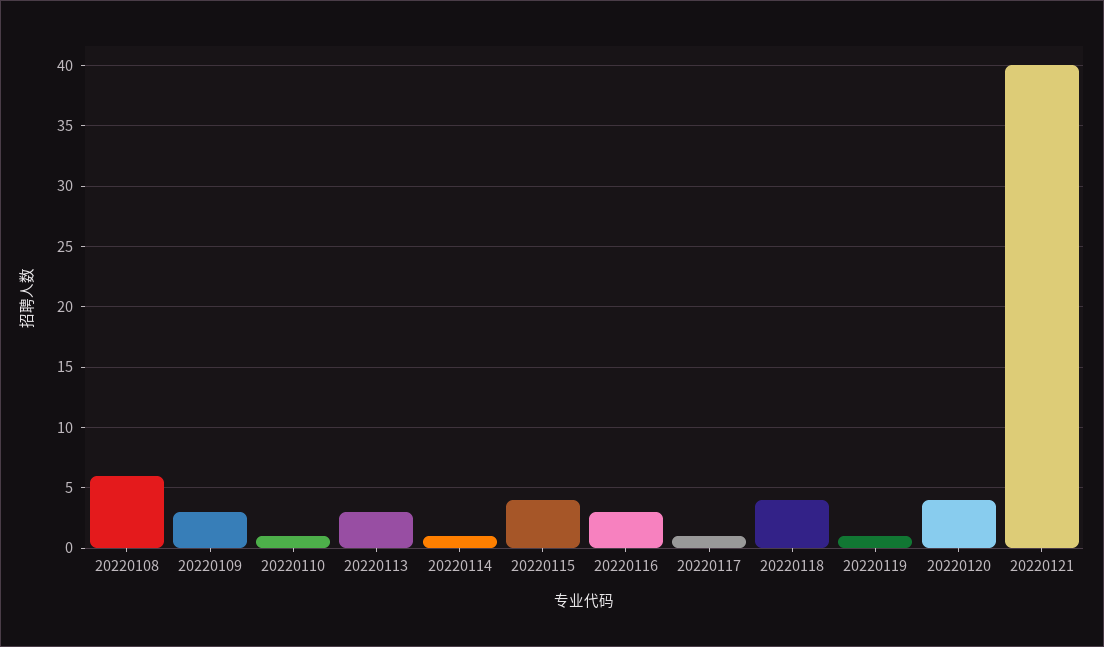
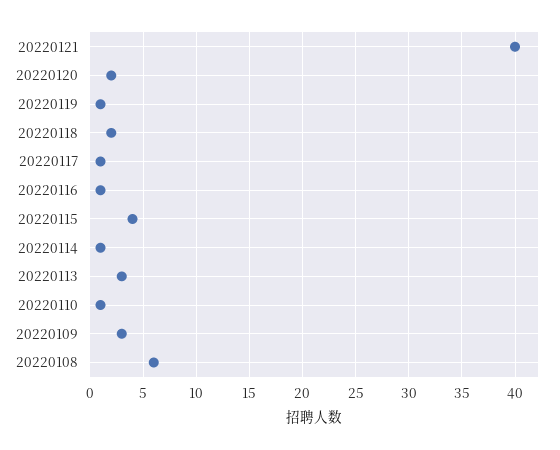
  {
    "20220108": 6,
    "20220109": 3,
    "20220110": 1,
    "20220113": 3,
    "20220114": 1,
    "20220115": 4,
-   "20220116": 3,
+   "20220116": 1,
    "20220117": 1,
-   "20220118": 4,
+   "20220118": 2,
    "20220119": 1,
-   "20220120": 4,
+   "20220120": 2,
    "20220121": 40
  }

